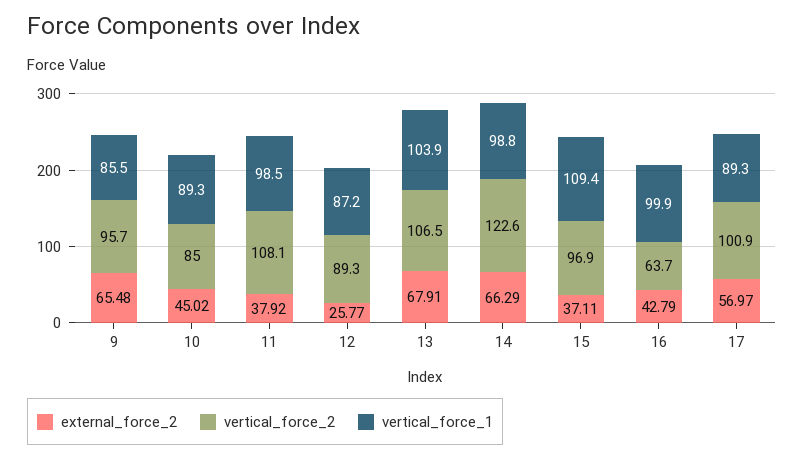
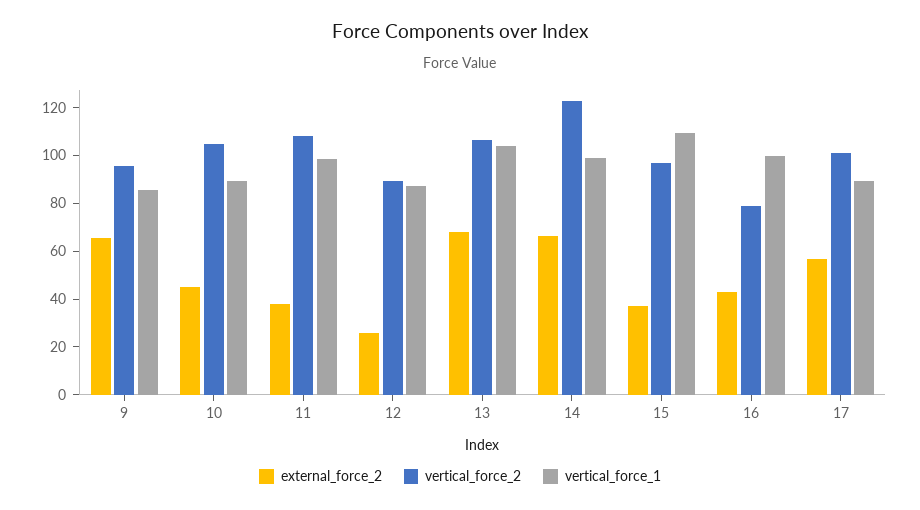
  {
    "external_force_2": {
      "9": 65.48,
      "10": 45.02,
      "11": 37.92,
      "12": 25.77,
      "13": 67.91,
      "14": 66.29,
      "15": 37.11,
      "16": 42.79,
      "17": 56.97
    },
    "vertical_force_2": {
      "9": 95.7,
-     "10": 85,
+     "10": 105,
      "11": 108.1,
      "12": 89.3,
      "13": 106.5,
      "14": 122.6,
      "15": 96.9,
-     "16": 63.7,
+     "16": 80,
      "17": 100.9
    },
    "vertical_force_1": {
      "9": 85.5,
      "10": 89.3,
      "11": 98.5,
      "12": 87.2,
      "13": 103.9,
      "14": 98.8,
      "15": 109.4,
      "16": 99.9,
      "17": 89.3
    }
  }

